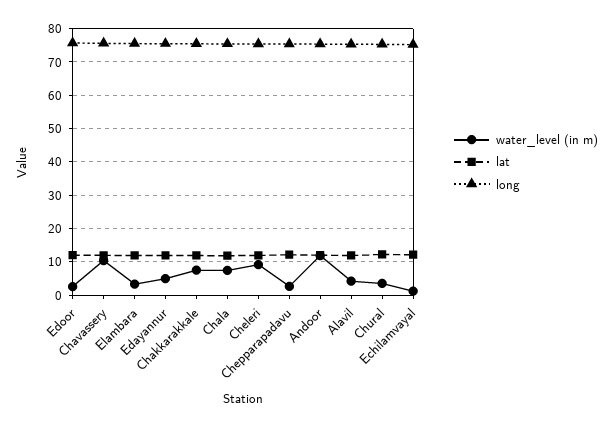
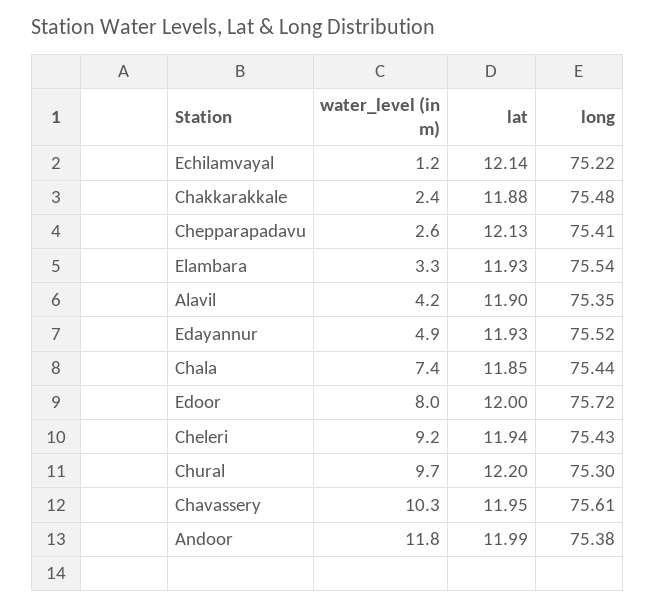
  {
    "water_level (in m)": {
-     "Edoor": 2,
+     "Edoor": 8,
      "Chavassery": 10.3,
      "Elambara": 3.3,
      "Edayannur": 4.9,
-     "Chakkarakkale": 8,
+     "Chakkarakkale": 2.4,
      "Chala": 7.4,
      "Cheleri": 9.2,
      "Chepparapadavu": 2.6,
      "Andoor": 11.8,
      "Alavil": 4.2,
-     "Chural": 4,
+     "Chural": 9.7,
      "Echilamvayal": 1.2
    },
    "lat": {
      "Edoor": 12,
      "Chavassery": 11.95,
      "Elambara": 11.93,
      "Edayannur": 11.93,
      "Chakkarakkale": 11.88,
      "Chala": 11.85,
      "Cheleri": 11.94,
      "Chepparapadavu": 12.13,
      "Andoor": 11.99,
      "Alavil": 11.9,
      "Chural": 12.2,
      "Echilamvayal": 12.14
    },
    "long": {
      "Edoor": 75.72,
      "Chavassery": 75.61,
      "Elambara": 75.54,
      "Edayannur": 75.52,
      "Chakkarakkale": 75.48,
      "Chala": 75.44,
      "Cheleri": 75.43,
      "Chepparapadavu": 75.41,
      "Andoor": 75.38,
      "Alavil": 75.35,
      "Chural": 75.3,
      "Echilamvayal": 75.22
    }
  }

